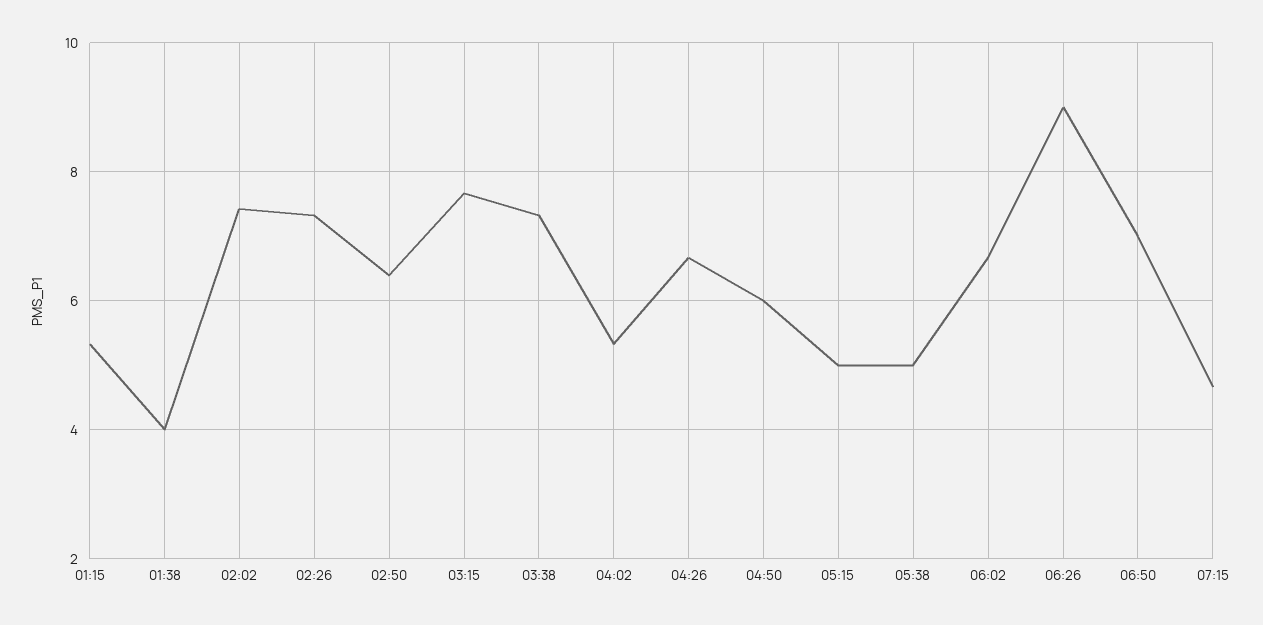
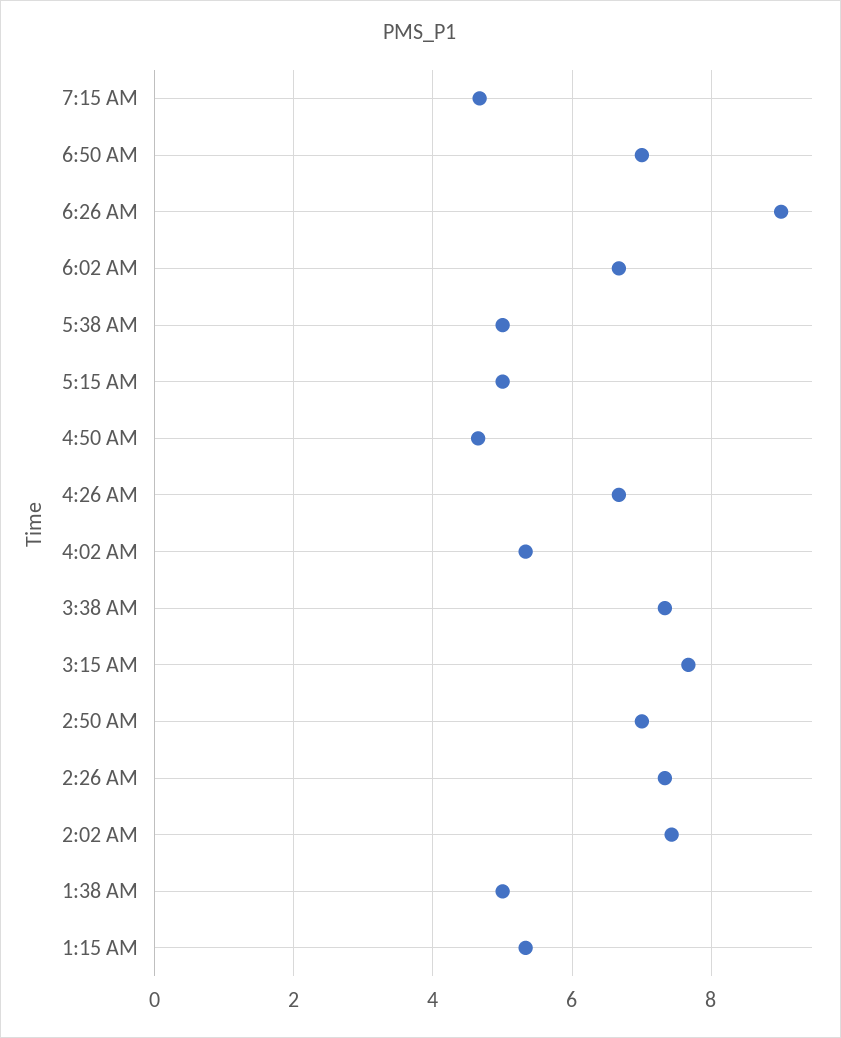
  {
    "01:15": 5.4,
-   "01:38": 4,
+   "01:38": 5,
    "02:02": 7.4,
    "02:26": 7.4,
-   "02:50": 6.4,
+   "02:50": 7,
    "03:15": 7.6,
    "03:38": 7.4,
    "04:02": 5.4,
    "04:26": 6.6,
-   "04:50": 6,
+   "04:50": 4.6,
    "05:15": 5,
    "05:38": 5,
    "06:02": 6.6,
    "06:26": 9,
    "06:50": 7,
    "07:15": 4.6
  }

